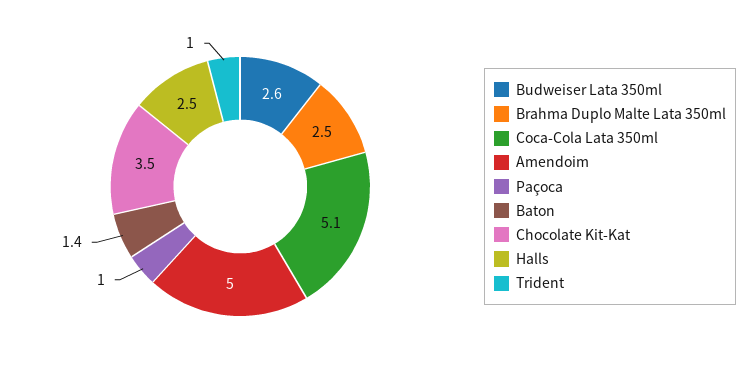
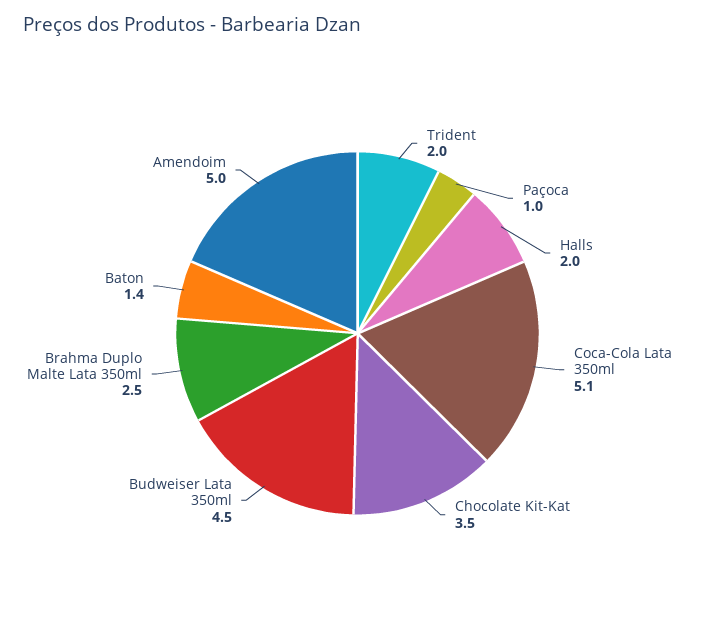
  {
-   "Budweiser Lata 350ml": 2.6,
+   "Budweiser Lata 350ml": 4.5,
    "Brahma Duplo Malte Lata 350ml": 2.5,
    "Coca-Cola Lata 350ml": 5.1,
    "Amendoim": 5,
    "Paçoca": 1,
    "Baton": 1.4,
    "Chocolate Kit-Kat": 3.5,
-   "Halls": 2.5,
+   "Halls": 2,
-   "Trident": 1
+   "Trident": 2
  }

